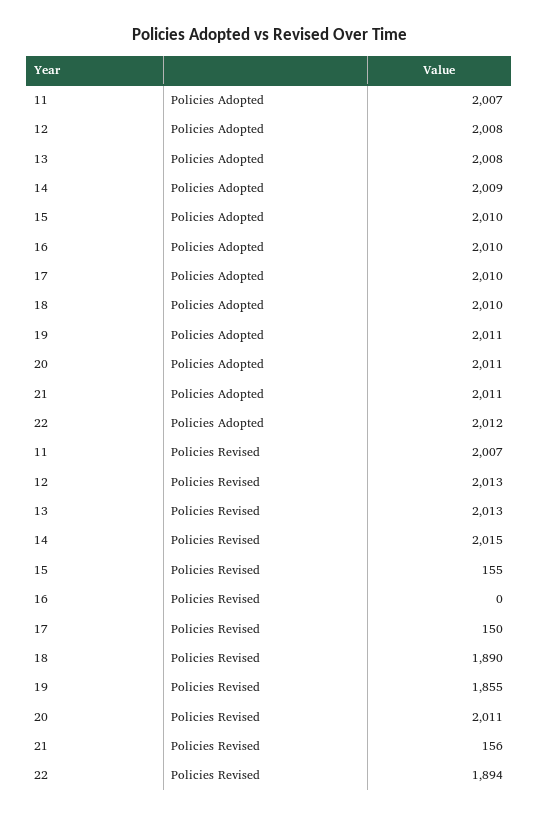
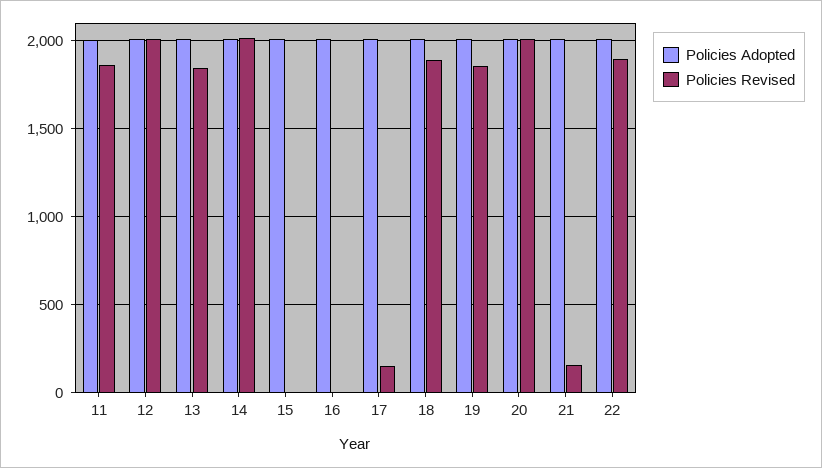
  {
    "Policies Adopted": {
      "11": 2007,
      "12": 2008,
      "13": 2008,
      "14": 2009,
      "15": 2010,
      "16": 2010,
      "17": 2010,
      "18": 2010,
      "19": 2011,
      "20": 2011,
      "21": 2011,
      "22": 2012
    },
    "Policies Revised": {
-     "11": 2007,
+     "11": 1850,
      "12": 2013,
-     "13": 2013,
+     "13": 1850,
      "14": 2015,
-     "15": 155,
+     "15": 0,
      "16": 0,
      "17": 150,
      "18": 1890,
      "19": 1855,
      "20": 2011,
      "21": 156,
      "22": 1894
    }
  }

